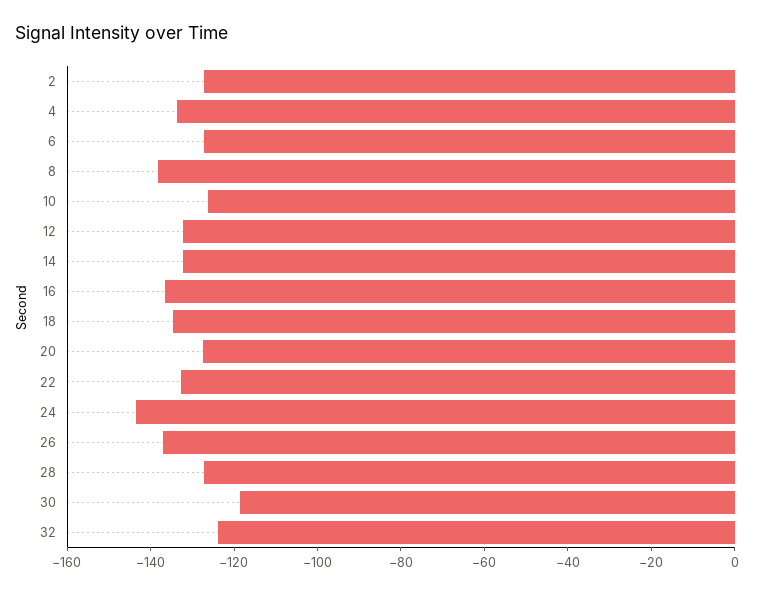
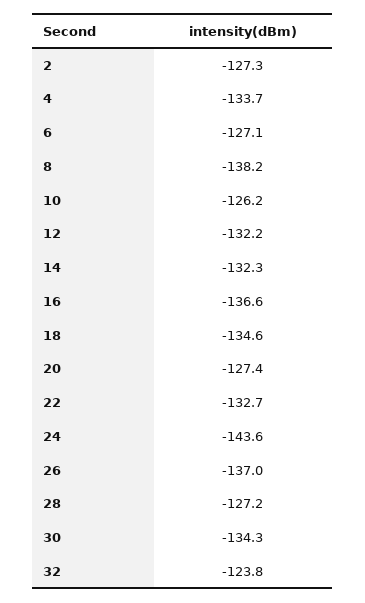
  {
    "2": -127.3,
    "4": -133.7,
    "6": -127.1,
    "8": -138.2,
    "10": -126.2,
    "12": -132.2,
    "14": -132.3,
    "16": -136.6,
    "18": -134.6,
    "20": -127.4,
    "22": -132.7,
    "24": -143.6,
    "26": -137,
    "28": -127.2,
-   "30": -120,
+   "30": -134.3,
    "32": -123.8
  }

